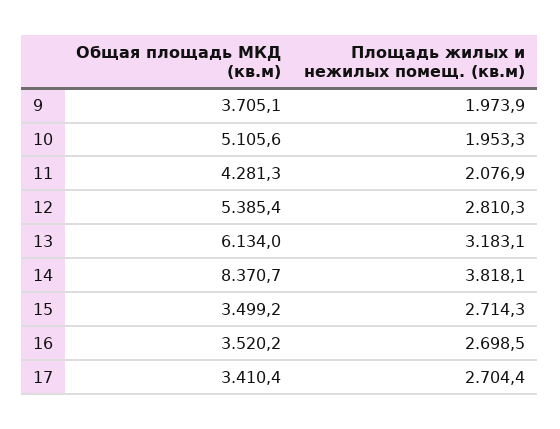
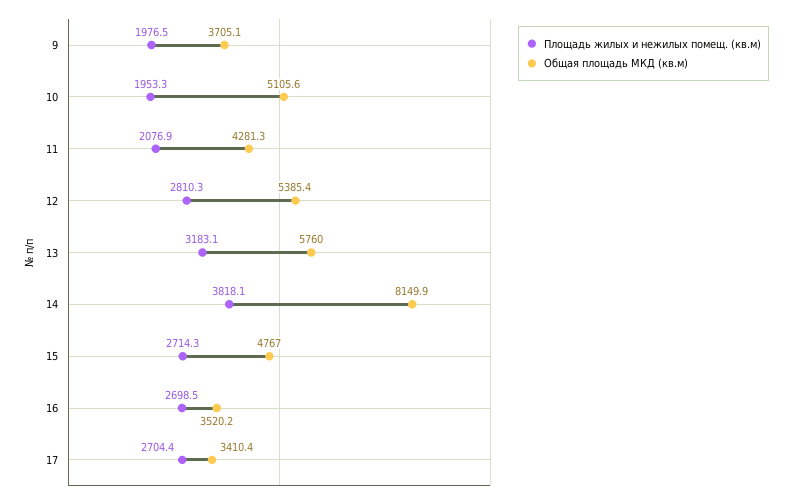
  {
    "Общая площадь МКД (кв.м)": {
      "9": 3705.1,
      "10": 5105.6,
      "11": 4281.3,
      "12": 5385.4,
-     "13": 6134,
+     "13": 5760,
-     "14": 8370.7,
+     "14": 8149.9,
-     "15": 3499.2,
+     "15": 4767,
      "16": 3520.2,
      "17": 3410.4
    },
    "Площадь жилых и нежилых помещ. (кв.м)": {
-     "9": 1973.9,
+     "9": 1976.5,
      "10": 1953.3,
      "11": 2076.9,
      "12": 2810.3,
      "13": 3183.1,
      "14": 3818.1,
      "15": 2714.3,
      "16": 2698.5,
      "17": 2704.4
    }
  }

